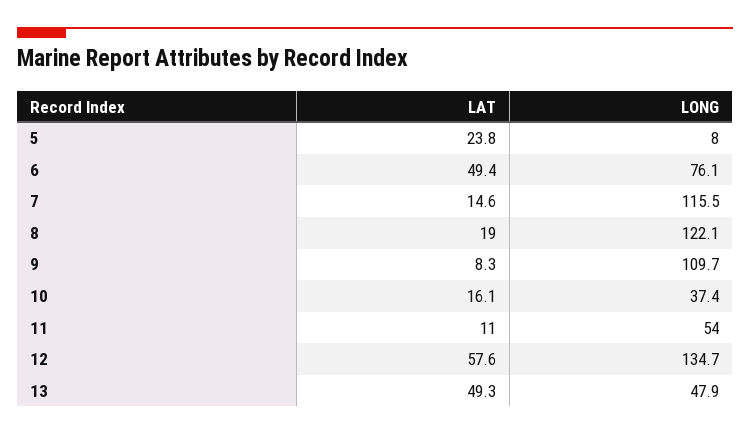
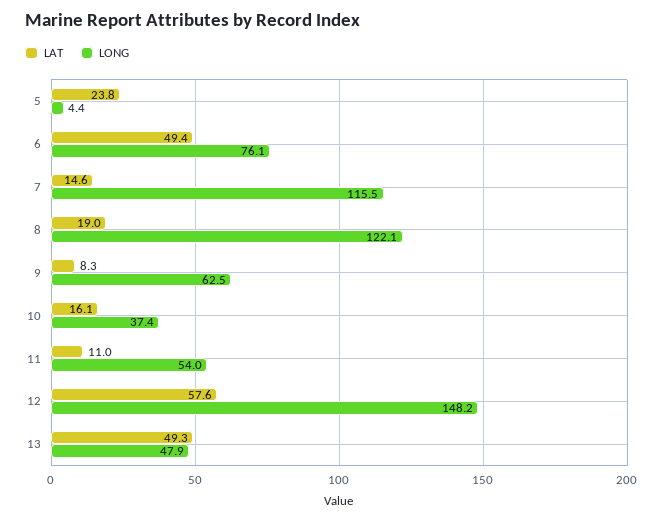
  {
    "LAT": {
      "5": 23.8,
      "6": 49.4,
      "7": 14.6,
      "8": 19,
      "9": 8.3,
      "10": 16.1,
      "11": 11,
      "12": 57.6,
      "13": 49.3
    },
    "LONG": {
-     "5": 8,
+     "5": 4.4,
      "6": 76.1,
      "7": 115.5,
      "8": 122.1,
-     "9": 109.7,
+     "9": 62.5,
      "10": 37.4,
      "11": 54,
-     "12": 134.7,
+     "12": 148.2,
      "13": 47.9
    }
  }

